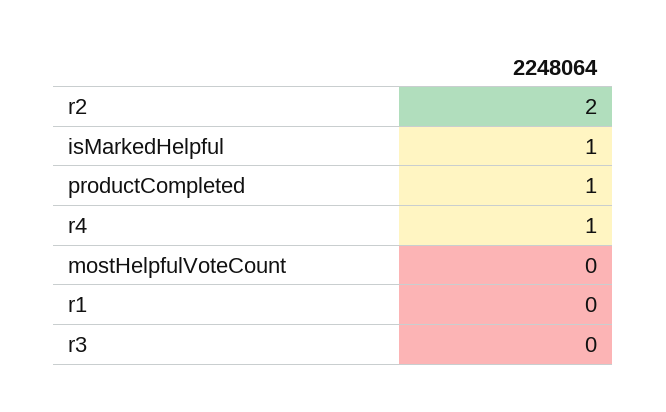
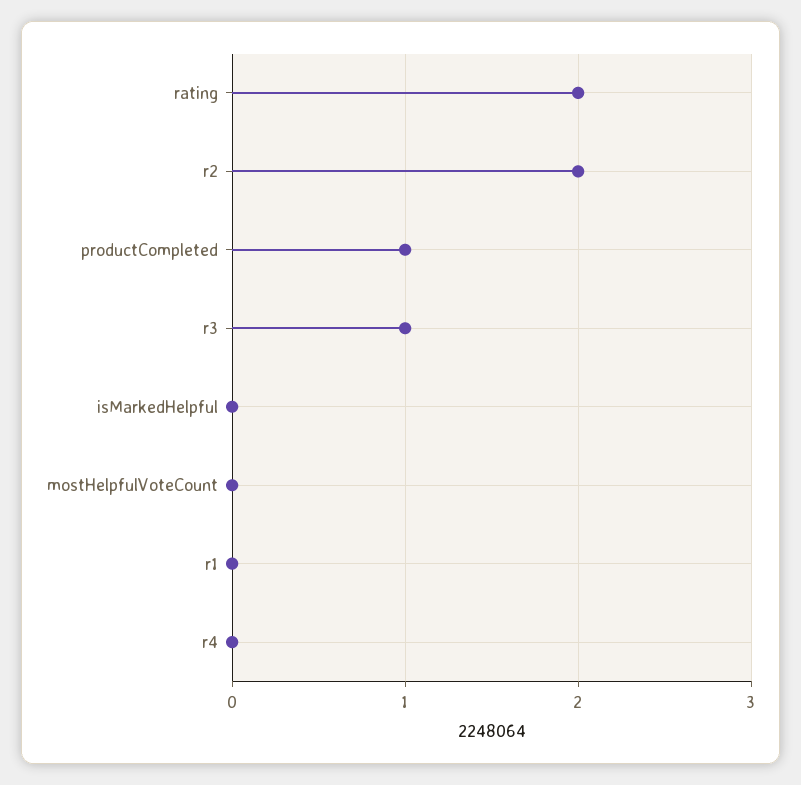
  {
    "r2": 2,
-   "isMarkedHelpful": 1,
+   "isMarkedHelpful": 0,
    "productCompleted": 1,
-   "r4": 1,
+   "r4": 0,
    "mostHelpfulVoteCount": 0,
    "r1": 0,
-   "r3": 0
+   "r3": 1,
+   "rating": 2
  }

